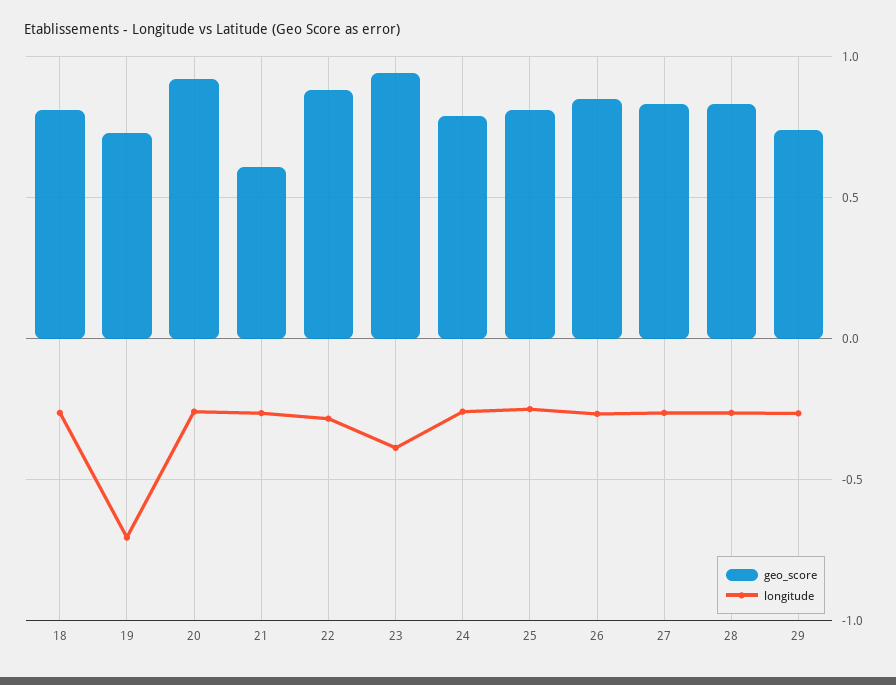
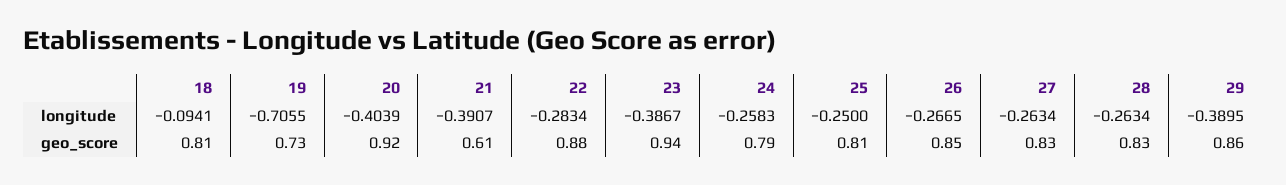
  {
    "geo_score": {
      "18": 0.81,
      "19": 0.73,
      "20": 0.92,
      "21": 0.61,
      "22": 0.88,
      "23": 0.94,
      "24": 0.79,
      "25": 0.81,
      "26": 0.85,
      "27": 0.83,
      "28": 0.83,
-     "29": 0.75
+     "29": 0.86
    },
    "longitude": {
-     "18": -0.25,
+     "18": -0.0941,
      "19": -0.7055,
-     "20": -0.25,
+     "20": -0.4039,
-     "21": -0.25,
+     "21": -0.3907,
      "22": -0.2834,
      "23": -0.3867,
      "24": -0.2583,
      "25": -0.25,
      "26": -0.2665,
      "27": -0.2634,
      "28": -0.2634,
-     "29": -0.25
+     "29": -0.3895
    }
  }

